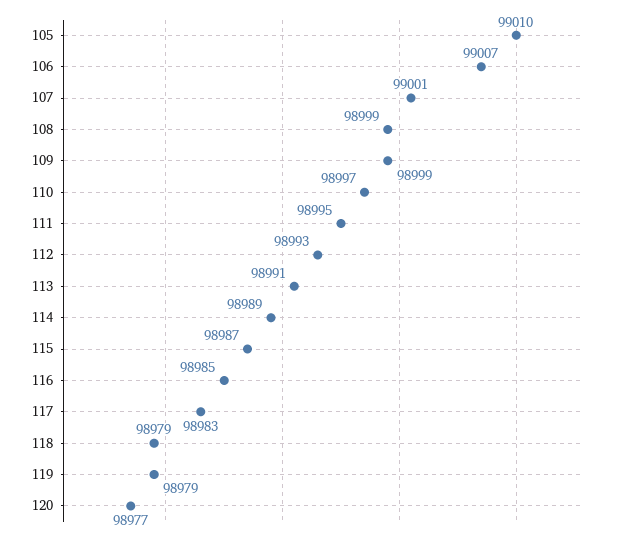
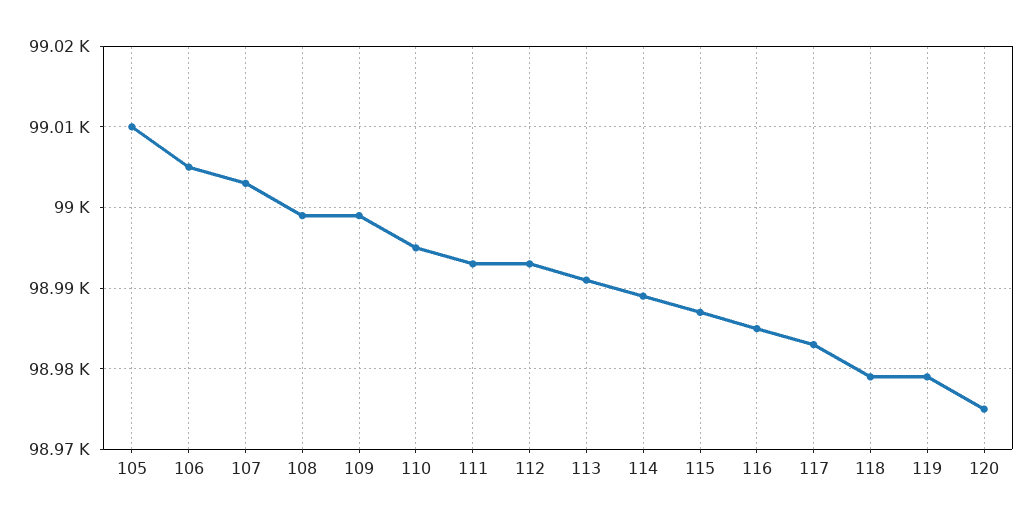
  {
    "105": 99010,
-   "106": 99007,
+   "106": 99005,
-   "107": 99001,
+   "107": 99003,
    "108": 98999,
    "109": 98999,
-   "110": 98997,
+   "110": 98995,
-   "111": 98995,
+   "111": 98993,
    "112": 98993,
    "113": 98991,
    "114": 98989,
    "115": 98987,
    "116": 98985,
    "117": 98983,
    "118": 98979,
    "119": 98979,
-   "120": 98977
+   "120": 98975
  }

